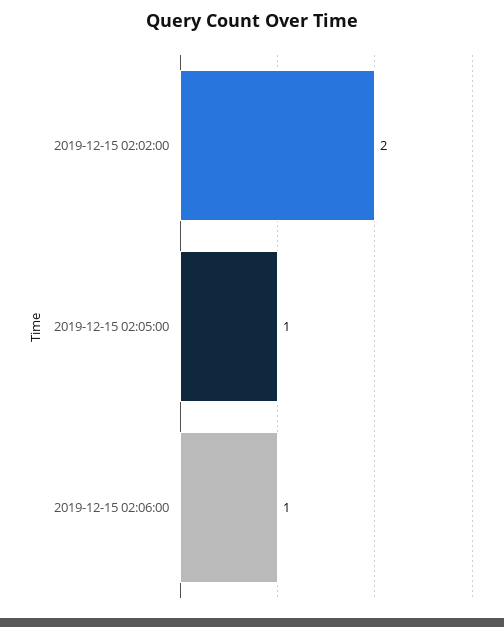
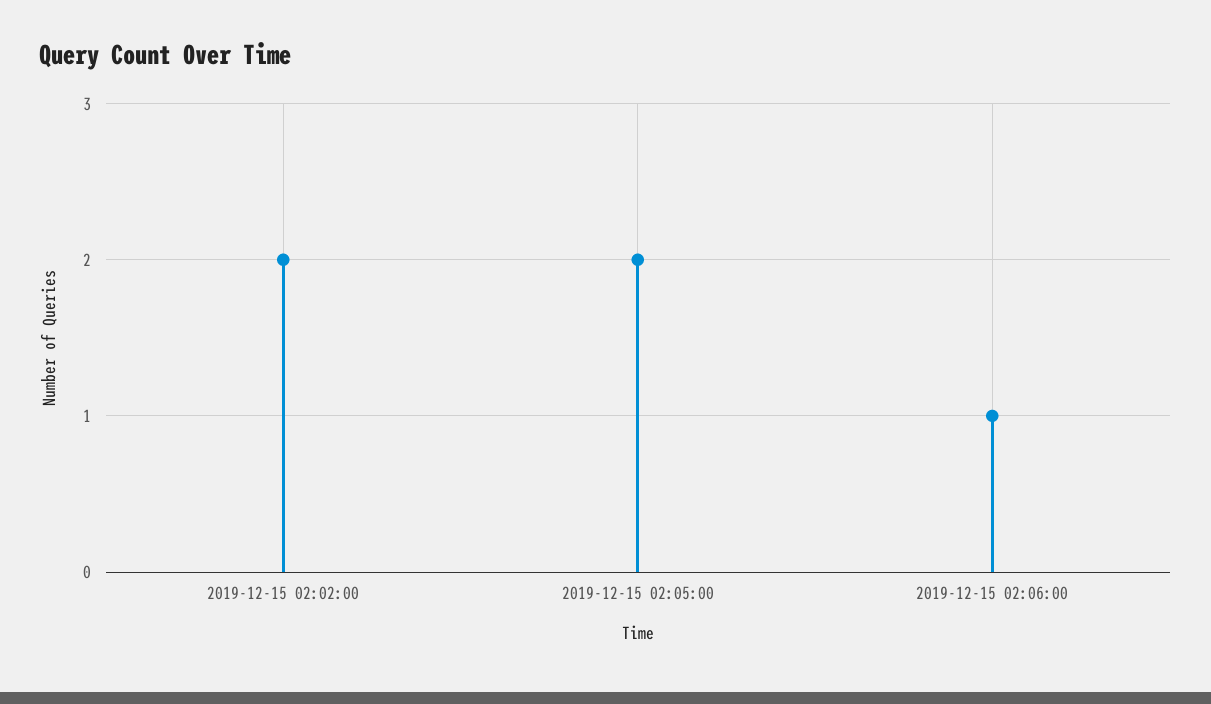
  {
    "2019-12-15 02:02:00": 2,
-   "2019-12-15 02:05:00": 1,
+   "2019-12-15 02:05:00": 2,
    "2019-12-15 02:06:00": 1
  }

